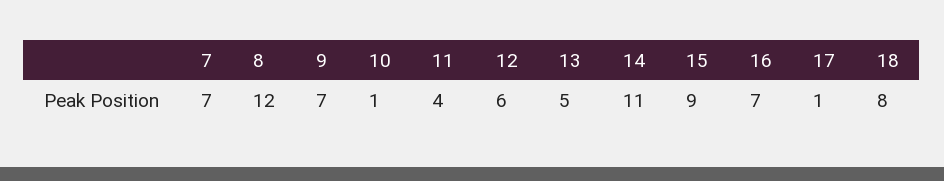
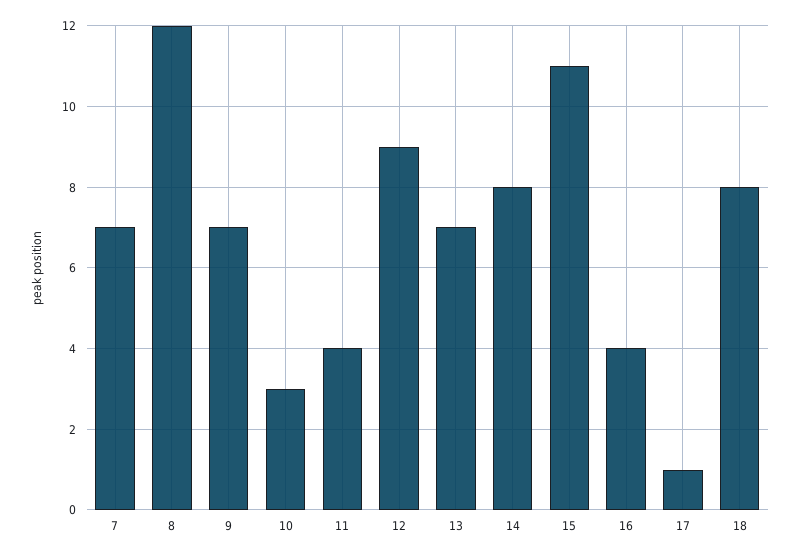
  {
    "7": 7,
    "8": 12,
    "9": 7,
-   "10": 1,
+   "10": 3,
    "11": 4,
-   "12": 6,
+   "12": 9,
-   "13": 5,
+   "13": 7,
-   "14": 11,
+   "14": 8,
-   "15": 9,
+   "15": 11,
-   "16": 7,
+   "16": 4,
    "17": 1,
    "18": 8
  }

